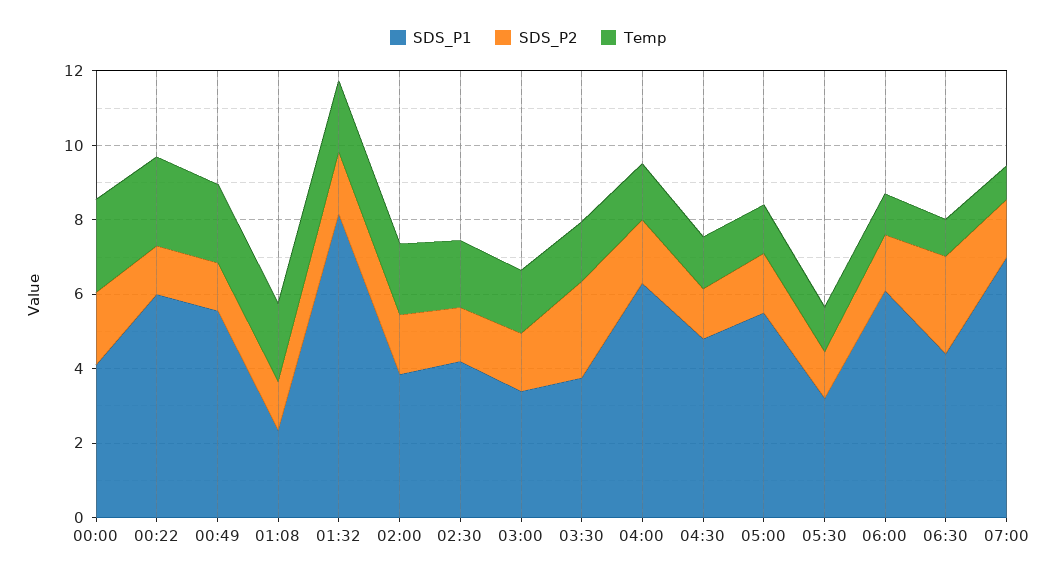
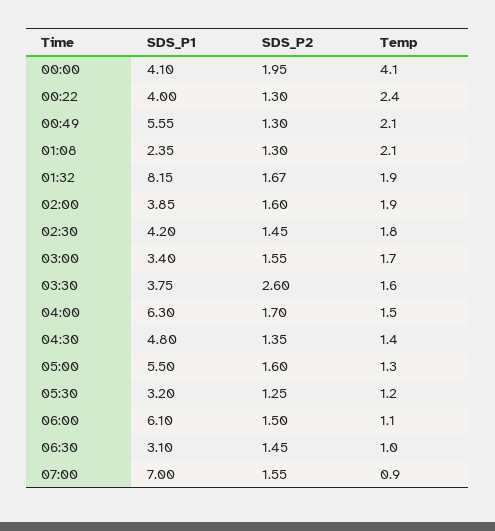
  {
    "SDS_P1": {
      "00:00": 4.1,
-     "00:22": 6,
+     "00:22": 4,
      "00:49": 5.55,
      "01:08": 2.35,
      "01:32": 8.15,
      "02:00": 3.85,
      "02:30": 4.2,
      "03:00": 3.4,
      "03:30": 3.75,
      "04:00": 6.3,
      "04:30": 4.8,
      "05:00": 5.5,
      "05:30": 3.2,
      "06:00": 6.1,
-     "06:30": 4.5,
+     "06:30": 3.1,
      "07:00": 7
    },
    "SDS_P2": {
      "00:00": 1.95,
      "00:22": 1.3,
      "00:49": 1.3,
      "01:08": 1.3,
      "01:32": 1.67,
      "02:00": 1.6,
      "02:30": 1.45,
      "03:00": 1.55,
      "03:30": 2.6,
      "04:00": 1.7,
      "04:30": 1.35,
      "05:00": 1.6,
      "05:30": 1.25,
      "06:00": 1.5,
-     "06:30": 2.5,
+     "06:30": 1.45,
      "07:00": 1.55
    },
    "Temp": {
-     "00:00": 2.5,
+     "00:00": 4.1,
      "00:22": 2.4,
      "00:49": 2.1,
      "01:08": 2.1,
      "01:32": 1.9,
      "02:00": 1.9,
      "02:30": 1.8,
      "03:00": 1.7,
      "03:30": 1.6,
      "04:00": 1.5,
      "04:30": 1.4,
      "05:00": 1.3,
      "05:30": 1.2,
      "06:00": 1.1,
      "06:30": 1,
      "07:00": 0.9
    }
  }

